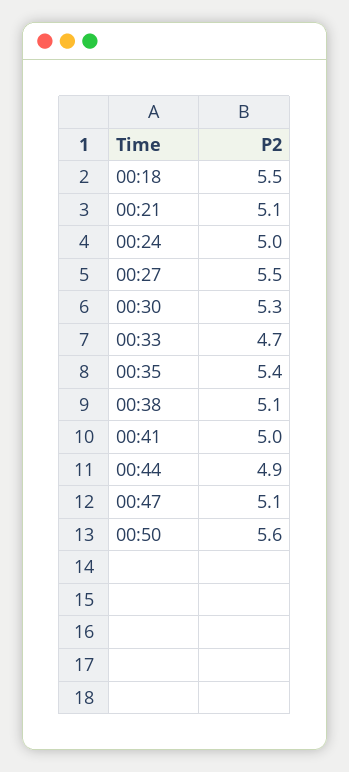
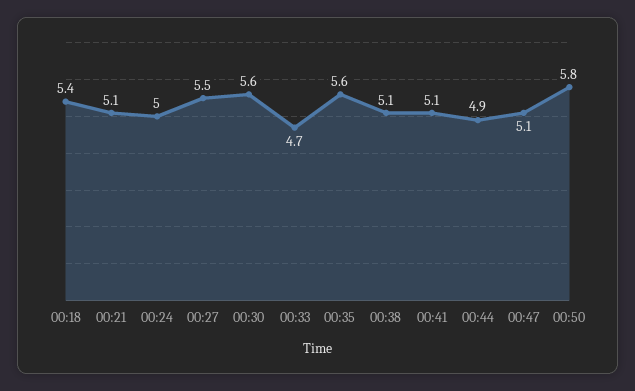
  {
-   "00:18": 5.5,
+   "00:18": 5.4,
    "00:21": 5.1,
    "00:24": 5,
    "00:27": 5.5,
-   "00:30": 5.3,
+   "00:30": 5.6,
    "00:33": 4.7,
-   "00:35": 5.4,
+   "00:35": 5.6,
    "00:38": 5.1,
-   "00:41": 5,
+   "00:41": 5.1,
    "00:44": 4.9,
    "00:47": 5.1,
-   "00:50": 5.6
+   "00:50": 5.8
  }

